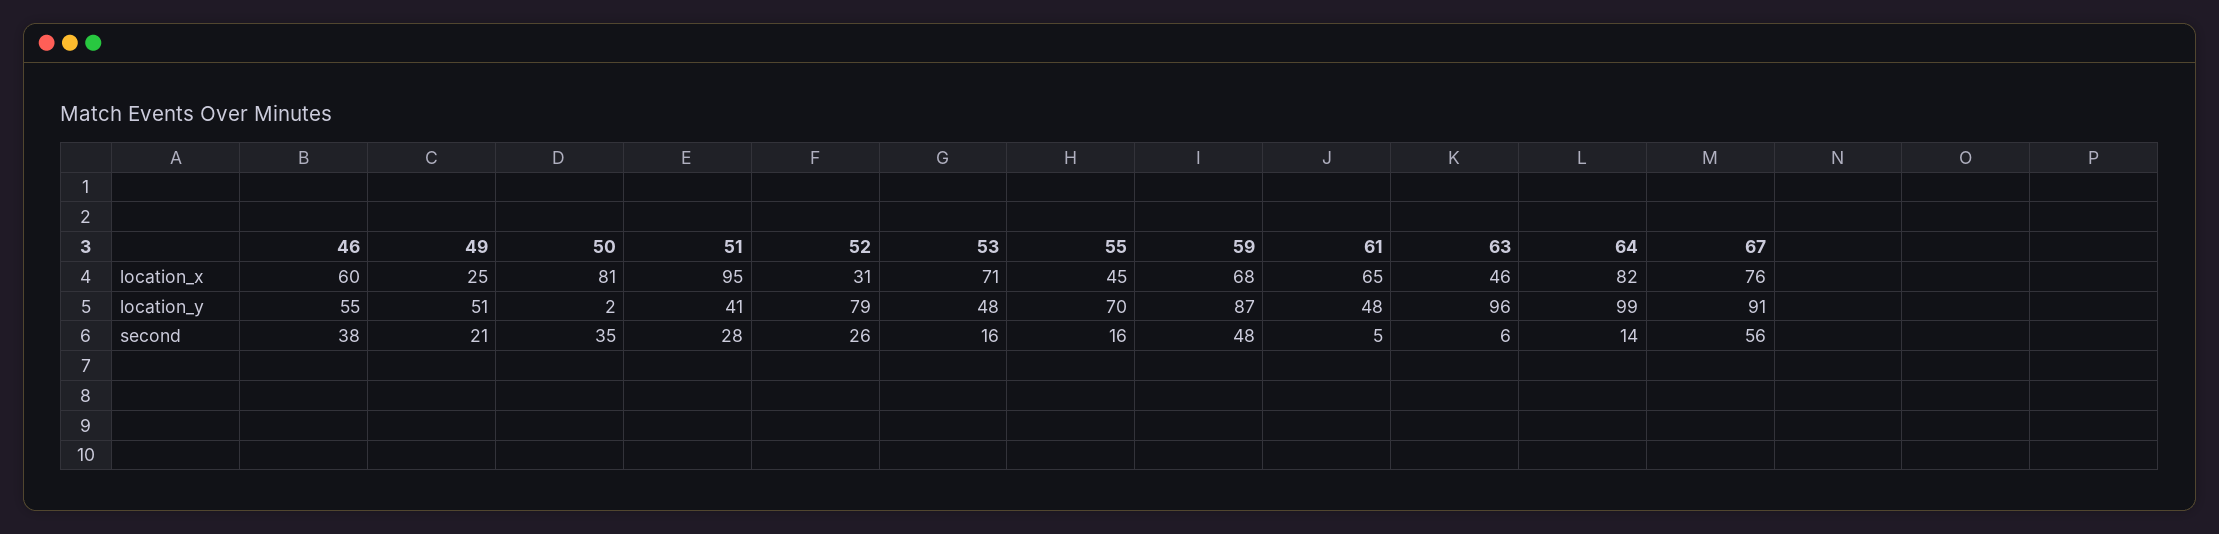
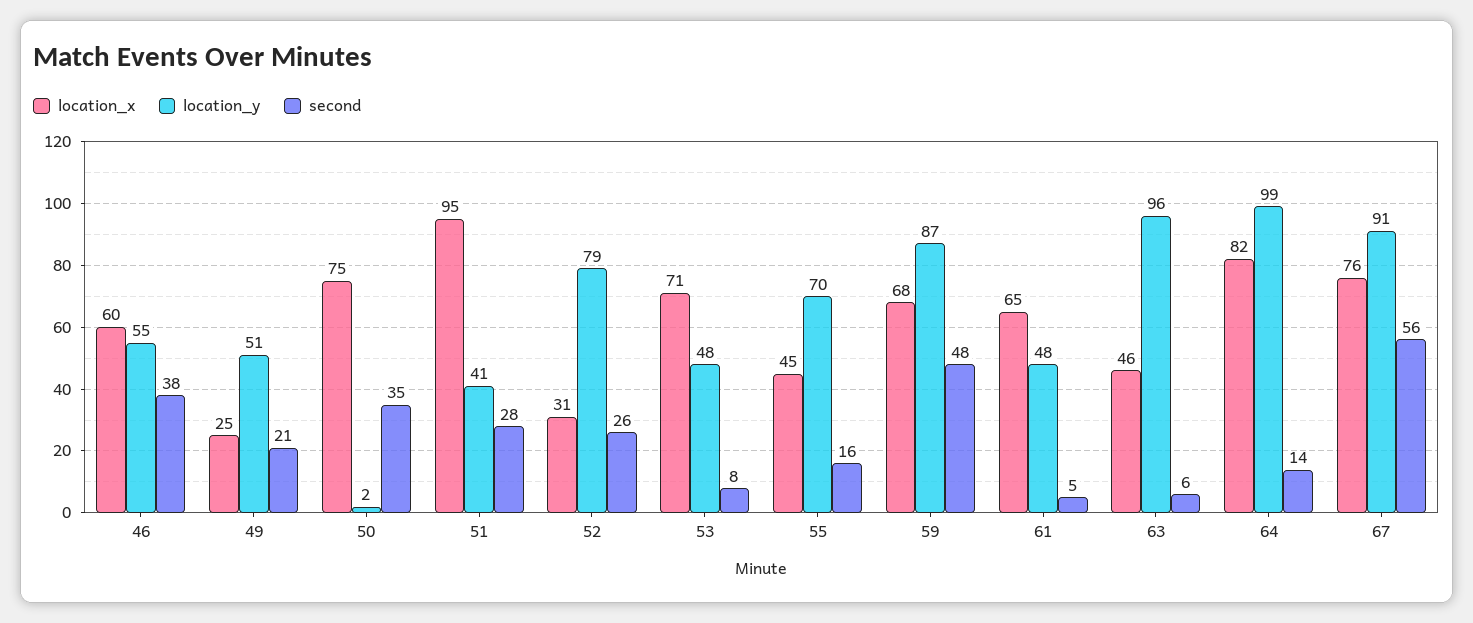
  {
    "location_x": {
      "46": 60,
      "49": 25,
-     "50": 81,
+     "50": 75,
      "51": 95,
      "52": 31,
      "53": 71,
      "55": 45,
      "59": 68,
      "61": 65,
      "63": 46,
      "64": 82,
      "67": 76
    },
    "location_y": {
      "46": 55,
      "49": 51,
      "50": 2,
      "51": 41,
      "52": 79,
      "53": 48,
      "55": 70,
      "59": 87,
      "61": 48,
      "63": 96,
      "64": 99,
      "67": 91
    },
    "second": {
      "46": 38,
      "49": 21,
      "50": 35,
      "51": 28,
      "52": 26,
-     "53": 16,
+     "53": 8,
      "55": 16,
      "59": 48,
      "61": 5,
      "63": 6,
      "64": 14,
      "67": 56
    }
  }

